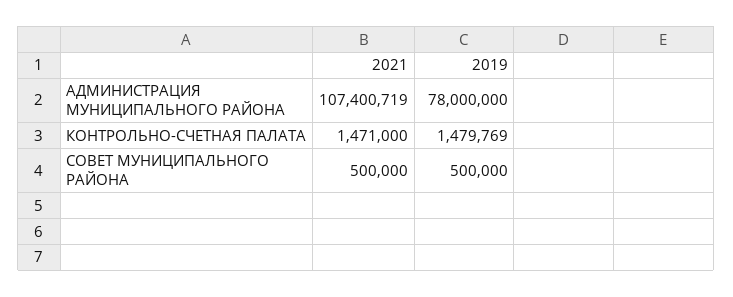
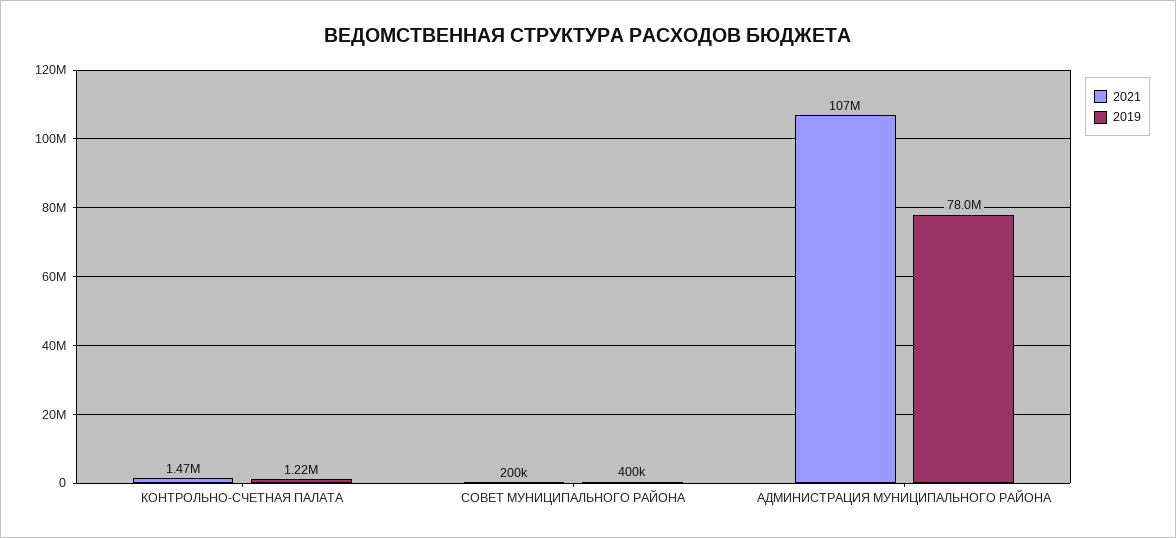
  {
    "2021": {
      "АДМИНИСТРАЦИЯ МУНИЦИПАЛЬНОГО РАЙОНА": 107400719,
      "КОНТРОЛЬНО-СЧЕТНАЯ ПАЛАТА": 1471000,
-     "СОВЕТ МУНИЦИПАЛЬНОГО РАЙОНА": 500000
+     "СОВЕТ МУНИЦИПАЛЬНОГО РАЙОНА": 200000
    },
    "2019": {
      "АДМИНИСТРАЦИЯ МУНИЦИПАЛЬНОГО РАЙОНА": 78000000,
-     "КОНТРОЛЬНО-СЧЕТНАЯ ПАЛАТА": 1479769,
+     "КОНТРОЛЬНО-СЧЕТНАЯ ПАЛАТА": 1220000,
-     "СОВЕТ МУНИЦИПАЛЬНОГО РАЙОНА": 500000
+     "СОВЕТ МУНИЦИПАЛЬНОГО РАЙОНА": 400000
    }
  }

